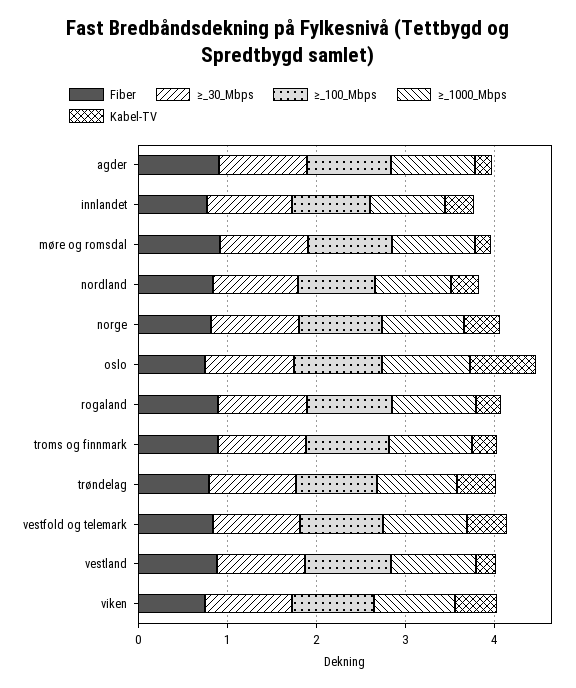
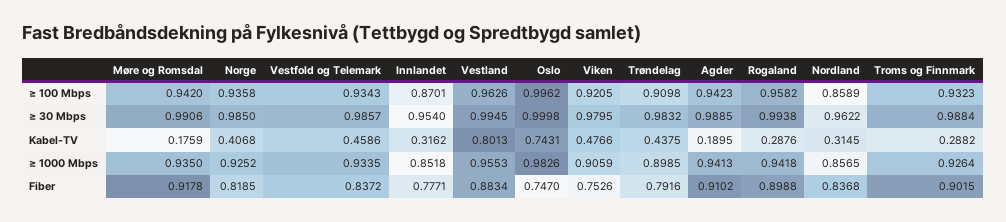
  {
    "Fiber": {
      "agder": 0.9102,
      "innlandet": 0.7771,
      "møre og romsdal": 0.9178,
      "nordland": 0.8368,
      "norge": 0.8185,
      "oslo": 0.747,
      "rogaland": 0.8988,
      "troms og finnmark": 0.9015,
      "trøndelag": 0.7916,
      "vestfold og telemark": 0.8372,
      "vestland": 0.8834,
      "viken": 0.7526
    },
    "≥_30_Mbps": {
      "agder": 0.9885,
      "innlandet": 0.954,
      "møre og romsdal": 0.9906,
      "nordland": 0.9622,
      "norge": 0.985,
      "oslo": 0.9998,
      "rogaland": 0.9938,
      "troms og finnmark": 0.9884,
      "trøndelag": 0.9832,
      "vestfold og telemark": 0.9857,
      "vestland": 0.9945,
      "viken": 0.9795
    },
    "≥_100_Mbps": {
      "agder": 0.9423,
      "innlandet": 0.8701,
      "møre og romsdal": 0.942,
      "nordland": 0.8589,
      "norge": 0.9358,
      "oslo": 0.9962,
      "rogaland": 0.9582,
      "troms og finnmark": 0.9323,
      "trøndelag": 0.9098,
      "vestfold og telemark": 0.9343,
      "vestland": 0.9626,
      "viken": 0.9205
    },
    "≥_1000_Mbps": {
      "agder": 0.9413,
      "innlandet": 0.8518,
      "møre og romsdal": 0.935,
      "nordland": 0.8565,
      "norge": 0.9252,
      "oslo": 0.9826,
      "rogaland": 0.9418,
      "troms og finnmark": 0.9264,
      "trøndelag": 0.8985,
      "vestfold og telemark": 0.9335,
      "vestland": 0.9553,
      "viken": 0.9059
    },
    "Kabel-TV": {
      "agder": 0.1895,
      "innlandet": 0.3162,
      "møre og romsdal": 0.1759,
      "nordland": 0.3145,
      "norge": 0.4068,
      "oslo": 0.7431,
      "rogaland": 0.2876,
      "troms og finnmark": 0.2882,
      "trøndelag": 0.4375,
      "vestfold og telemark": 0.4586,
-     "vestland": 0.2,
+     "vestland": 0.8013,
      "viken": 0.4766
    }
  }

